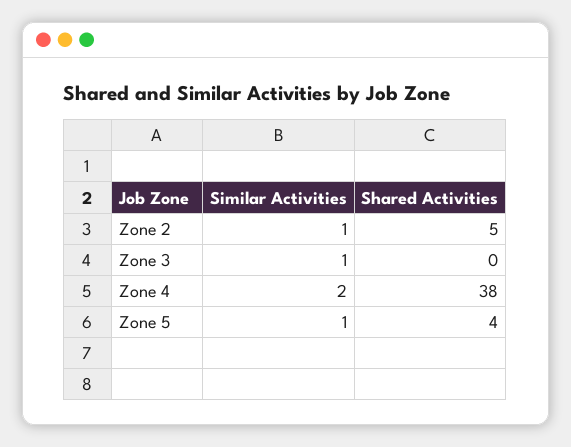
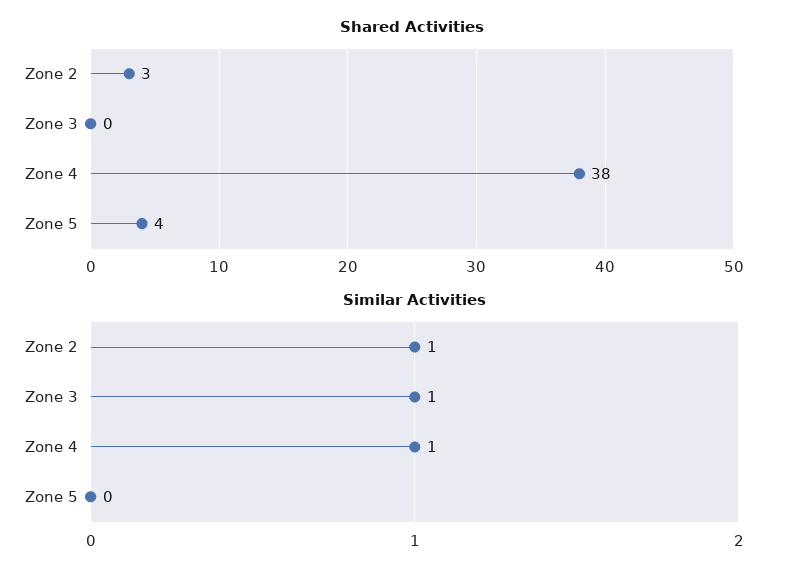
  {
    "Similar Activities": {
      "Zone 2": 1,
      "Zone 3": 1,
-     "Zone 4": 2,
+     "Zone 4": 1,
-     "Zone 5": 1
+     "Zone 5": 0
    },
    "Shared Activities": {
-     "Zone 2": 5,
+     "Zone 2": 3,
      "Zone 3": 0,
      "Zone 4": 38,
      "Zone 5": 4
    }
  }

